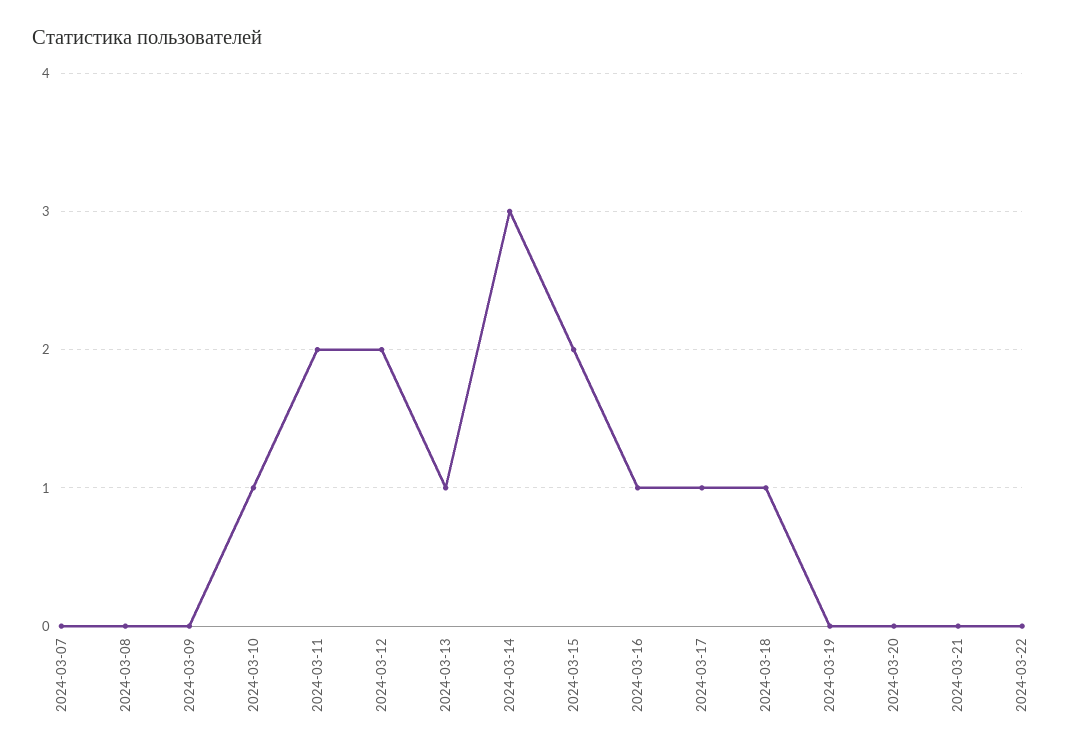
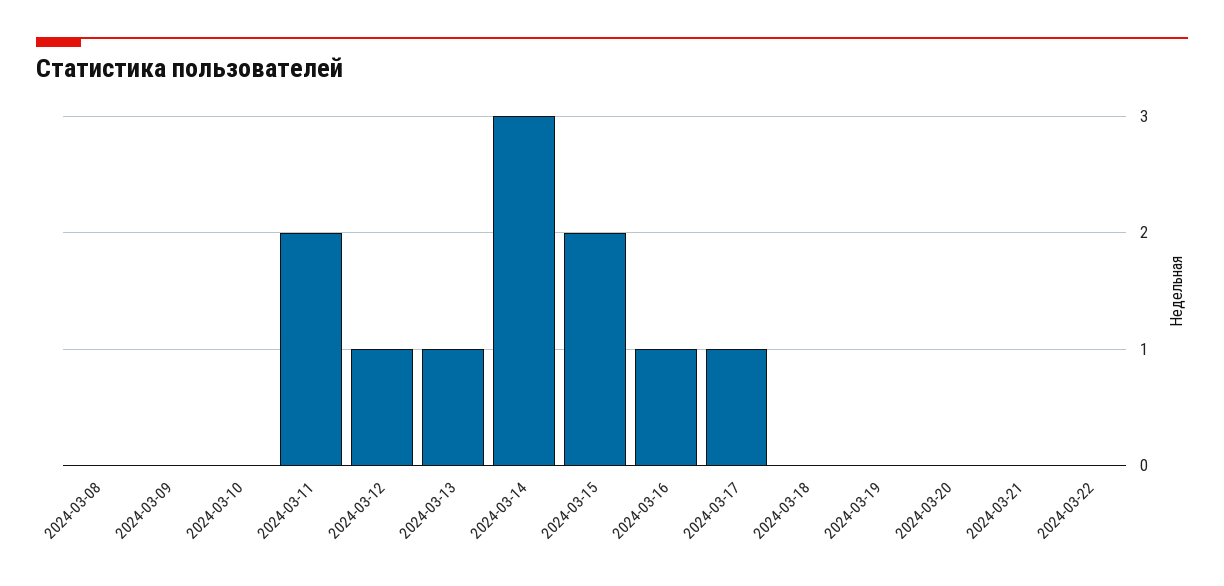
  {
-   "2024-03-07": 0,
    "2024-03-08": 0,
    "2024-03-09": 0,
-   "2024-03-10": 1,
+   "2024-03-10": 0,
    "2024-03-11": 2,
-   "2024-03-12": 2,
+   "2024-03-12": 1,
    "2024-03-13": 1,
    "2024-03-14": 3,
    "2024-03-15": 2,
    "2024-03-16": 1,
    "2024-03-17": 1,
-   "2024-03-18": 1,
+   "2024-03-18": 0,
    "2024-03-19": 0,
    "2024-03-20": 0,
    "2024-03-21": 0,
    "2024-03-22": 0
  }

